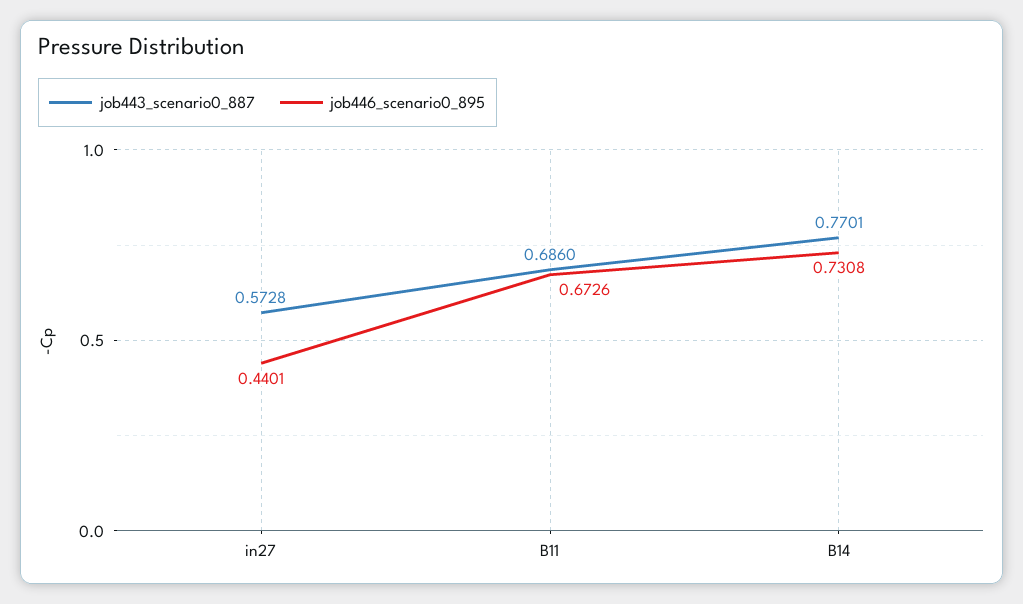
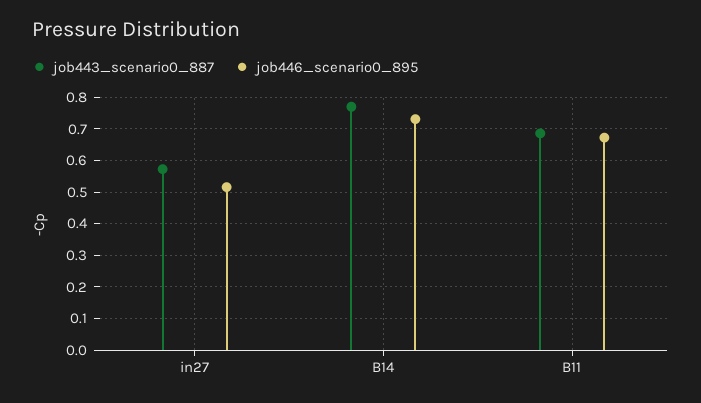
  {
    "job443_scenario0_887": {
      "in27": 0.5728,
      "B11": 0.686,
      "B14": 0.7701
    },
    "job446_scenario0_895": {
-     "in27": 0.4401,
+     "in27": 0.52,
      "B11": 0.6726,
      "B14": 0.7308
    }
  }

